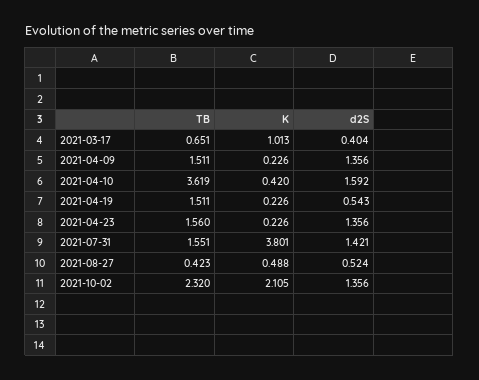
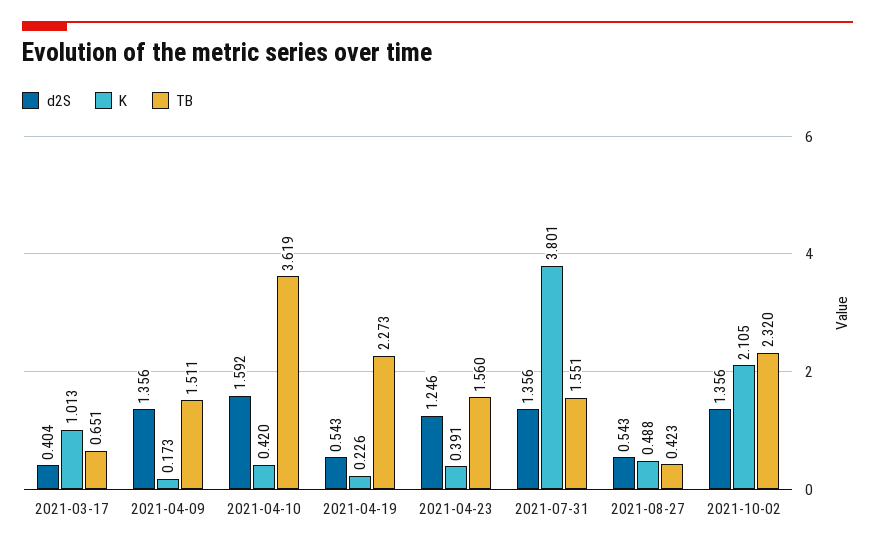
  {
    "TB": {
      "2021-03-17": 0.651,
      "2021-04-09": 1.511,
      "2021-04-10": 3.619,
-     "2021-04-19": 1.511,
+     "2021-04-19": 2.273,
      "2021-04-23": 1.56,
      "2021-07-31": 1.551,
      "2021-08-27": 0.423,
      "2021-10-02": 2.32
    },
    "K": {
      "2021-03-17": 1.013,
-     "2021-04-09": 0.226,
+     "2021-04-09": 0.173,
      "2021-04-10": 0.42,
      "2021-04-19": 0.226,
-     "2021-04-23": 0.226,
+     "2021-04-23": 0.391,
      "2021-07-31": 3.801,
      "2021-08-27": 0.488,
      "2021-10-02": 2.105
    },
    "d2S": {
      "2021-03-17": 0.404,
      "2021-04-09": 1.356,
      "2021-04-10": 1.592,
      "2021-04-19": 0.543,
-     "2021-04-23": 1.356,
+     "2021-04-23": 1.246,
-     "2021-07-31": 1.421,
+     "2021-07-31": 1.356,
-     "2021-08-27": 0.524,
+     "2021-08-27": 0.543,
      "2021-10-02": 1.356
    }
  }

